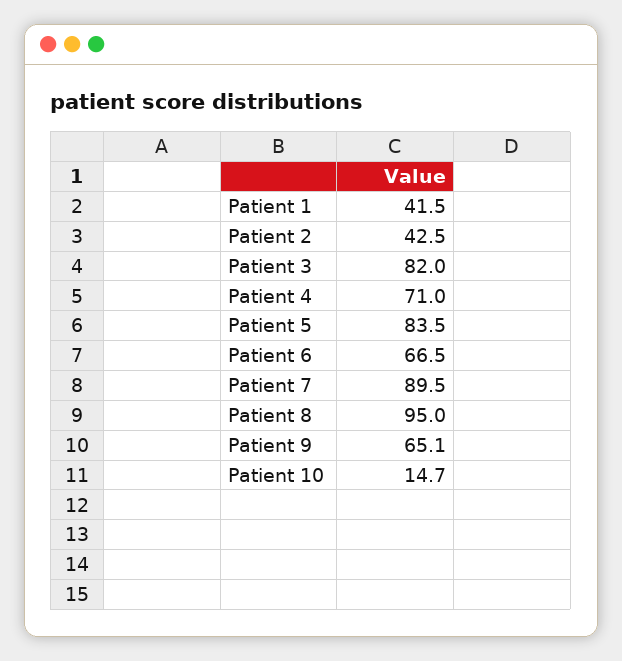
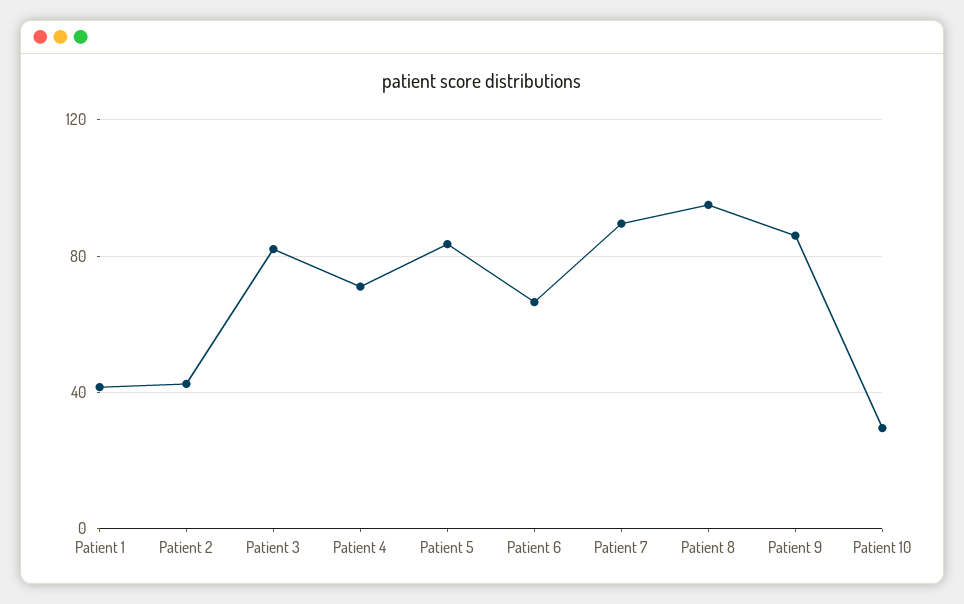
  {
    "Patient 1": 41.5,
    "Patient 2": 42.5,
    "Patient 3": 82,
    "Patient 4": 71,
    "Patient 5": 83.5,
    "Patient 6": 66.5,
    "Patient 7": 89.5,
    "Patient 8": 95,
-   "Patient 9": 65.1,
+   "Patient 9": 85,
-   "Patient 10": 14.7
+   "Patient 10": 30
  }

